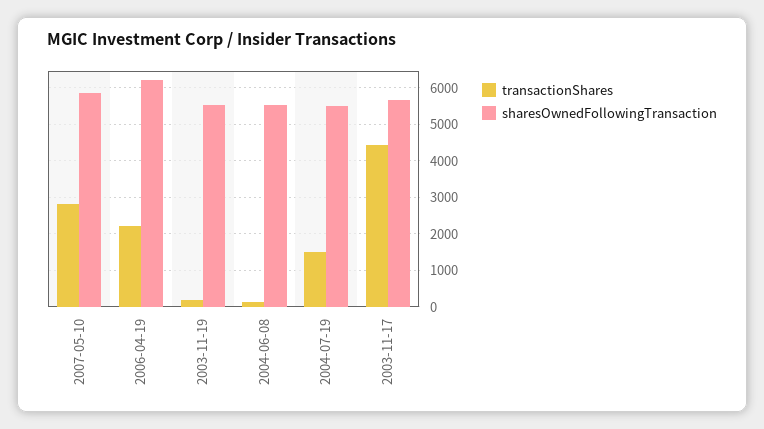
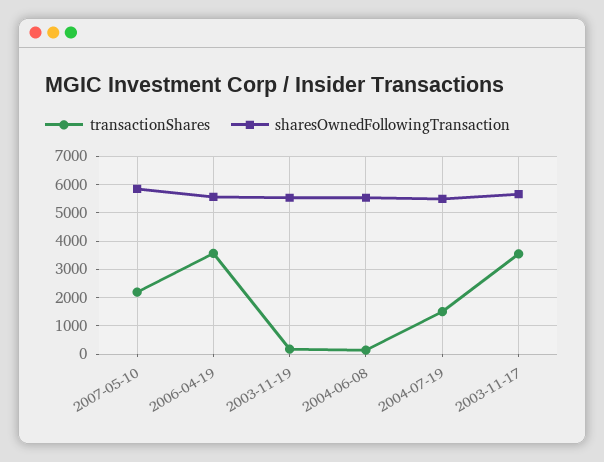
  {
    "transactionShares": {
-     "2007-05-10": 2800,
+     "2007-05-10": 2250,
-     "2006-04-19": 2200,
+     "2006-04-19": 3500,
      "2003-11-19": 200,
      "2004-06-08": 200,
      "2004-07-19": 1600,
-     "2003-11-17": 4400
+     "2003-11-17": 3500
    },
    "sharesOwnedFollowingTransaction": {
      "2007-05-10": 5800,
-     "2006-04-19": 6200,
+     "2006-04-19": 5500,
      "2003-11-19": 5600,
      "2004-06-08": 5600,
      "2004-07-19": 5400,
      "2003-11-17": 5600
    }
  }

